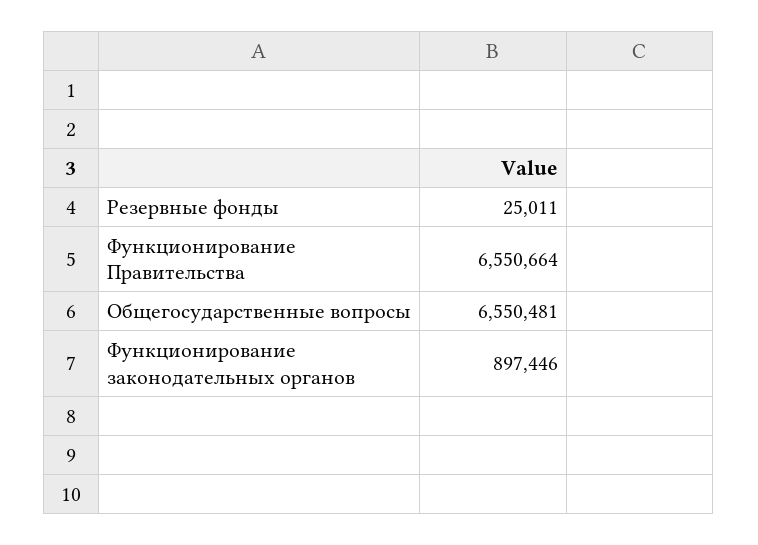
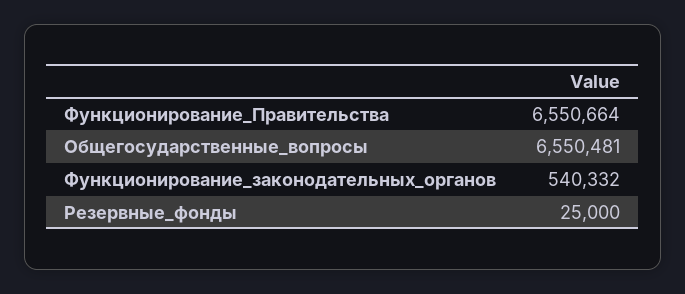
  {
-   "Резервные фонды": 25011,
+   "Резервные фонды": 25000,
    "Функционирование Правительства": 6550664,
    "Общегосударственные вопросы": 6550481,
-   "Функционирование законодательных органов": 897446
+   "Функционирование законодательных органов": 540332
  }

